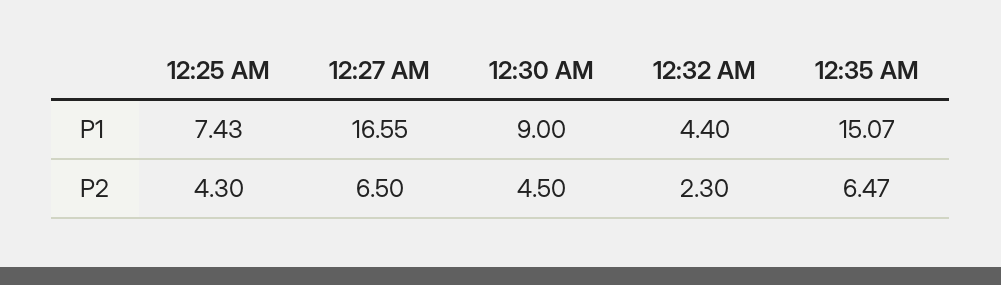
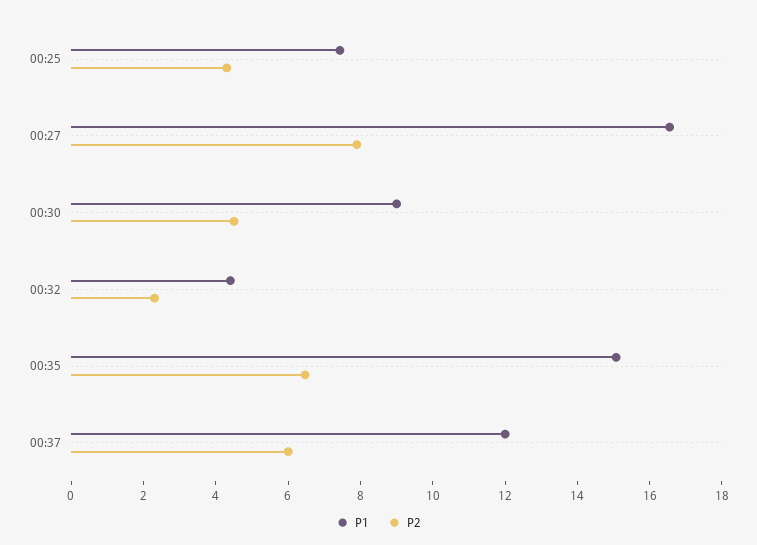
  {
    "P1": {
      "12:25 AM": 7.43,
      "12:27 AM": 16.55,
      "12:30 AM": 9,
      "12:32 AM": 4.4,
-     "12:35 AM": 15.07
+     "12:35 AM": 15.07,
+     "00:37": 12
    },
    "P2": {
      "12:25 AM": 4.3,
-     "12:27 AM": 6.5,
+     "12:27 AM": 8,
      "12:30 AM": 4.5,
      "12:32 AM": 2.3,
-     "12:35 AM": 6.47
+     "12:35 AM": 6.47,
+     "00:37": 6
    }
  }

